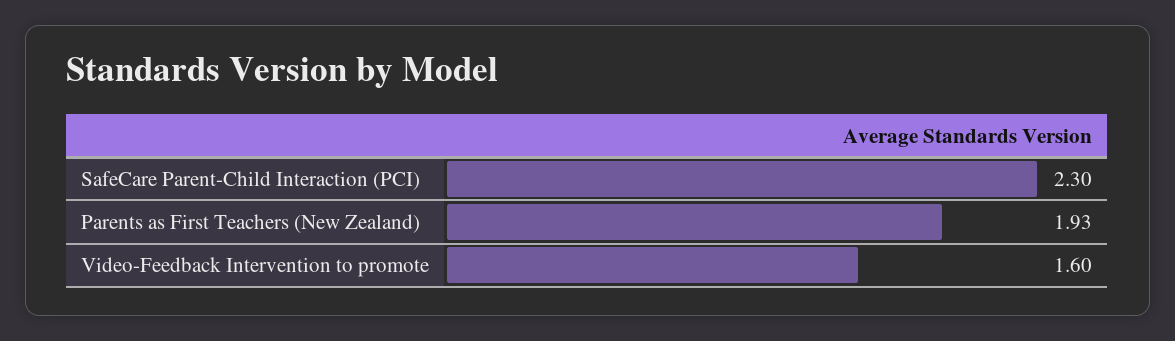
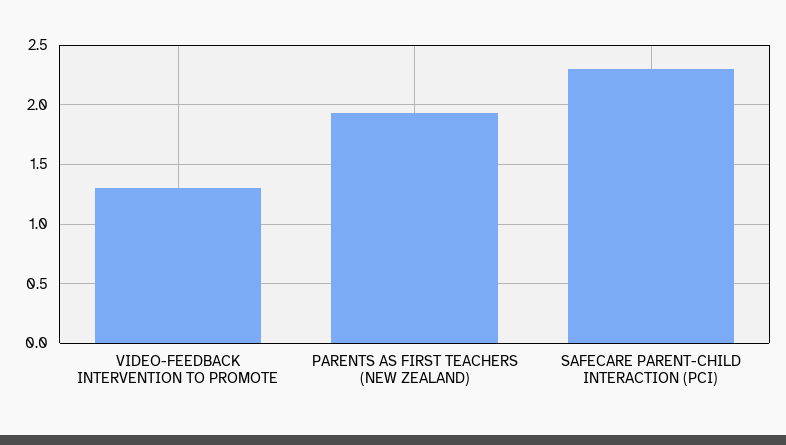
  {
    "SafeCare Parent-Child Interaction (PCI)": 2.3,
    "Parents as First Teachers (New Zealand)": 1.93,
-   "Video-Feedback Intervention to promote": 1.6
+   "Video-Feedback Intervention to promote": 1.3
  }

